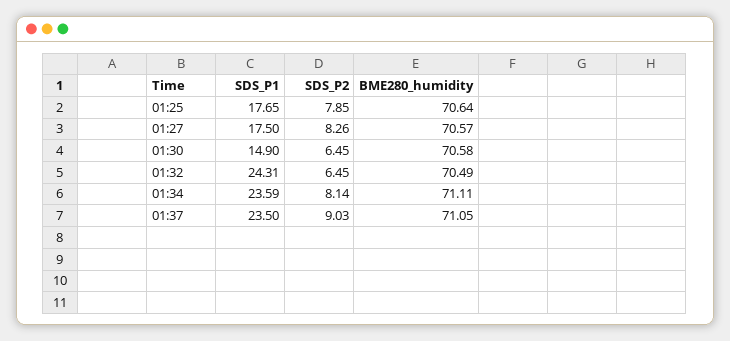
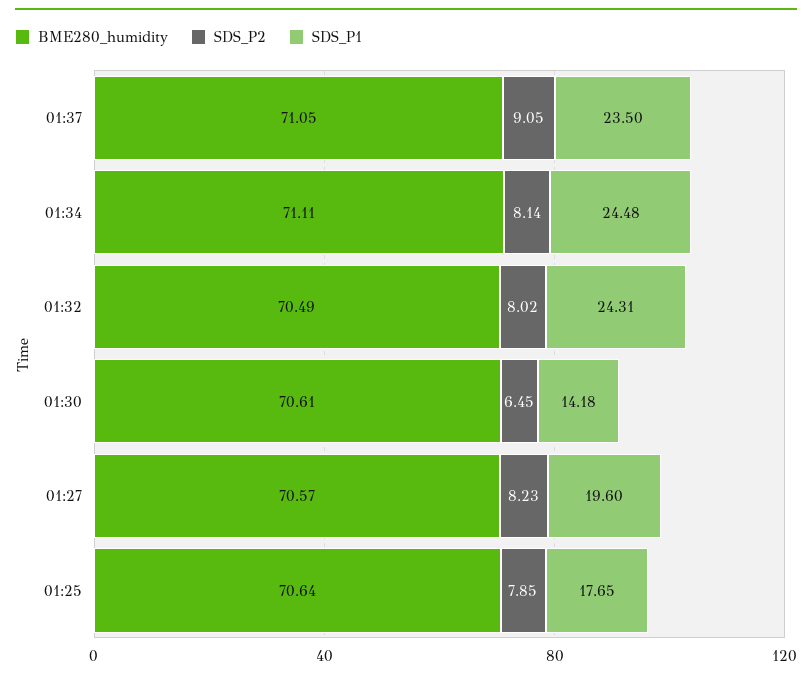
  {
    "SDS_P1": {
      "01:25": 17.65,
-     "01:27": 17.5,
+     "01:27": 19.6,
-     "01:30": 14.9,
+     "01:30": 14.18,
      "01:32": 24.31,
-     "01:34": 23.59,
+     "01:34": 24.48,
      "01:37": 23.5
    },
    "SDS_P2": {
      "01:25": 7.85,
-     "01:27": 8.26,
+     "01:27": 8.23,
      "01:30": 6.45,
-     "01:32": 6.45,
+     "01:32": 8.02,
      "01:34": 8.14,
-     "01:37": 9.03
+     "01:37": 9.05
    },
    "BME280_humidity": {
      "01:25": 70.64,
      "01:27": 70.57,
-     "01:30": 70.58,
+     "01:30": 70.61,
      "01:32": 70.49,
      "01:34": 71.11,
      "01:37": 71.05
    }
  }

